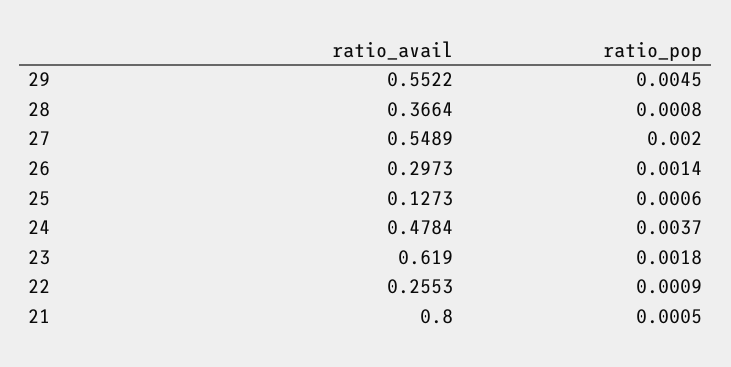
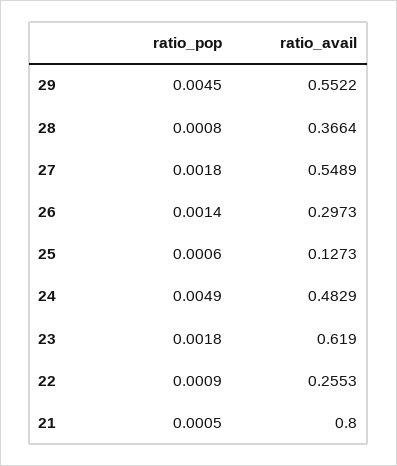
  {
    "ratio_avail": {
      "29": 0.5522,
      "28": 0.3664,
      "27": 0.5489,
      "26": 0.2973,
      "25": 0.1273,
-     "24": 0.4784,
+     "24": 0.4829,
      "23": 0.619,
      "22": 0.2553,
      "21": 0.8
    },
    "ratio_pop": {
      "29": 0.0045,
      "28": 0.0008,
-     "27": 0.002,
+     "27": 0.0018,
      "26": 0.0014,
      "25": 0.0006,
-     "24": 0.0037,
+     "24": 0.0049,
      "23": 0.0018,
      "22": 0.0009,
      "21": 0.0005
    }
  }

